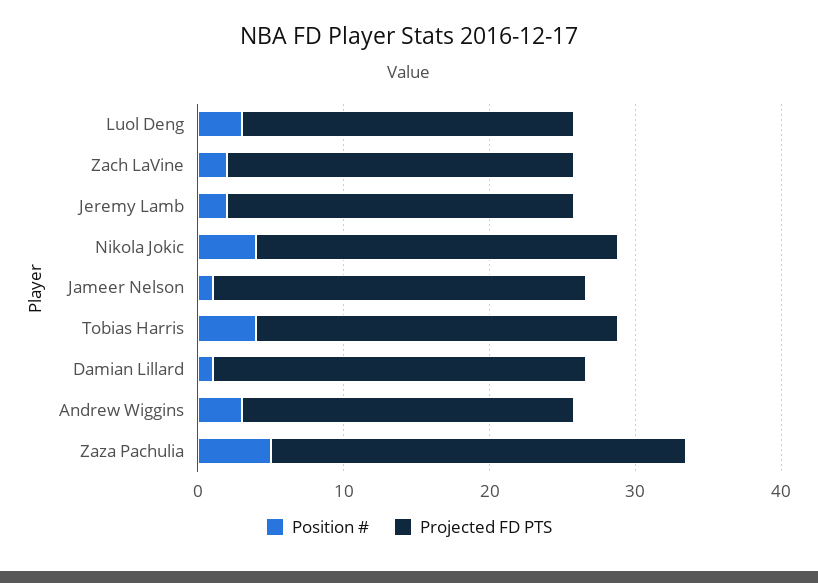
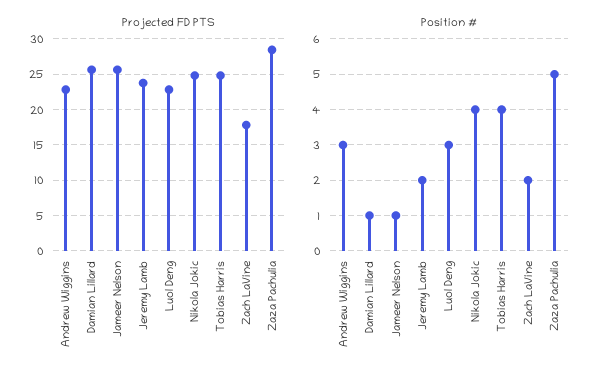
  {
    "Position #": {
      "Luol Deng": 3,
      "Zach LaVine": 2,
      "Jeremy Lamb": 2,
      "Nikola Jokic": 4,
      "Jameer Nelson": 1,
      "Tobias Harris": 4,
      "Damian Lillard": 1,
      "Andrew Wiggins": 3,
      "Zaza Pachulia": 5
    },
    "Projected FD PTS": {
      "Luol Deng": 23,
-     "Zach LaVine": 24,
+     "Zach LaVine": 18,
      "Jeremy Lamb": 24,
      "Nikola Jokic": 25,
      "Jameer Nelson": 26,
      "Tobias Harris": 25,
      "Damian Lillard": 26,
      "Andrew Wiggins": 23,
      "Zaza Pachulia": 28
    }
  }

